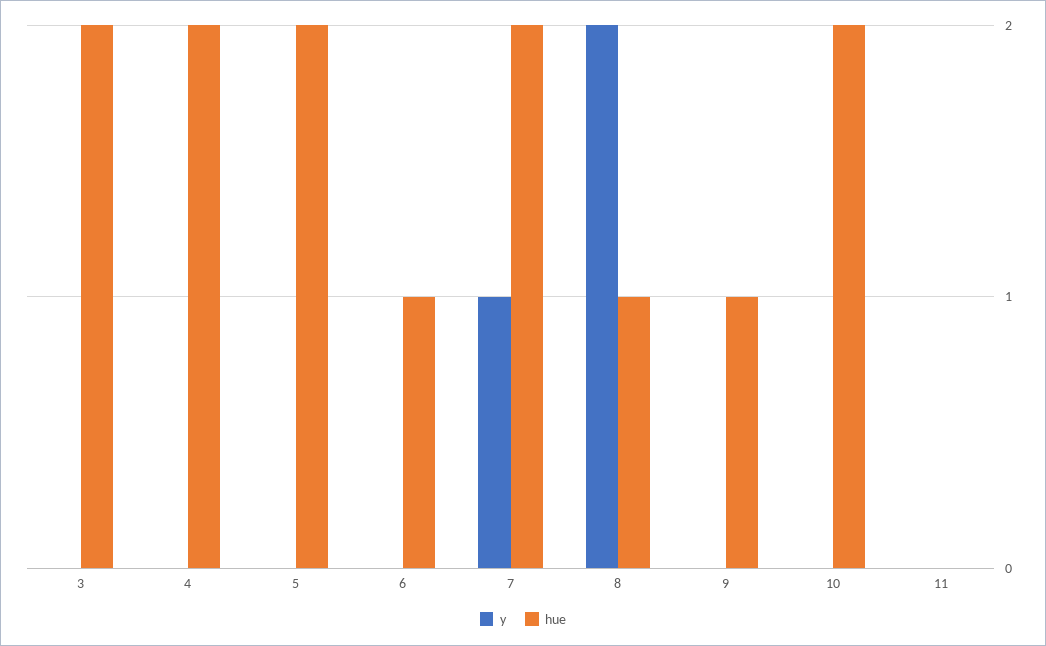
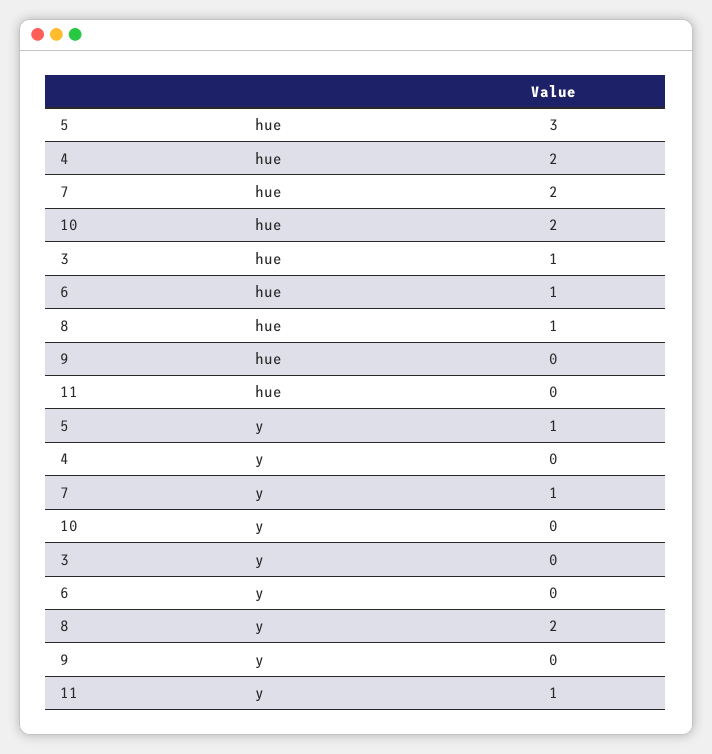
  {
    "y": {
      "3": 0,
      "4": 0,
-     "5": 0,
+     "5": 1,
      "6": 0,
      "7": 1,
      "8": 2,
      "9": 0,
      "10": 0,
-     "11": 0
+     "11": 1
    },
    "hue": {
-     "3": 2,
+     "3": 1,
      "4": 2,
-     "5": 2,
+     "5": 3,
      "6": 1,
      "7": 2,
      "8": 1,
-     "9": 1,
+     "9": 0,
      "10": 2,
      "11": 0
    }
  }

